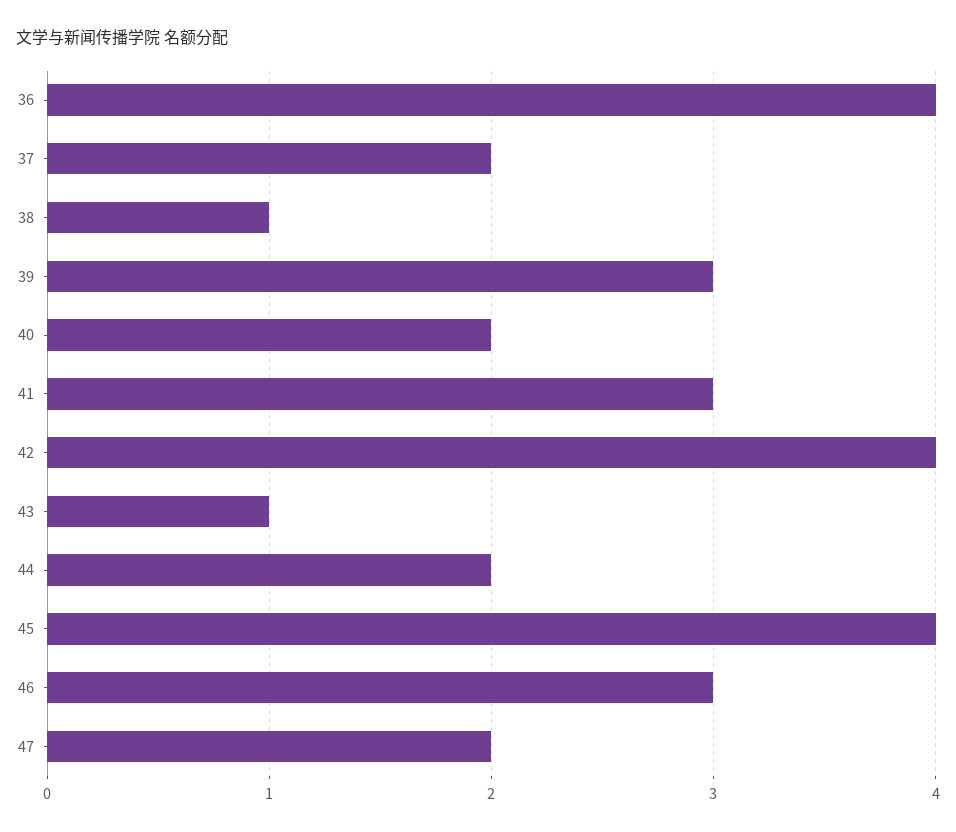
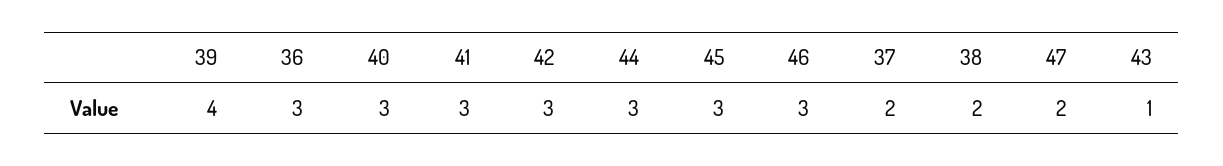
  {
-   "36": 4,
+   "36": 3,
    "37": 2,
-   "38": 1,
+   "38": 2,
-   "39": 3,
+   "39": 4,
-   "40": 2,
+   "40": 3,
    "41": 3,
-   "42": 4,
+   "42": 3,
    "43": 1,
-   "44": 2,
+   "44": 3,
-   "45": 4,
+   "45": 3,
    "46": 3,
    "47": 2
  }

